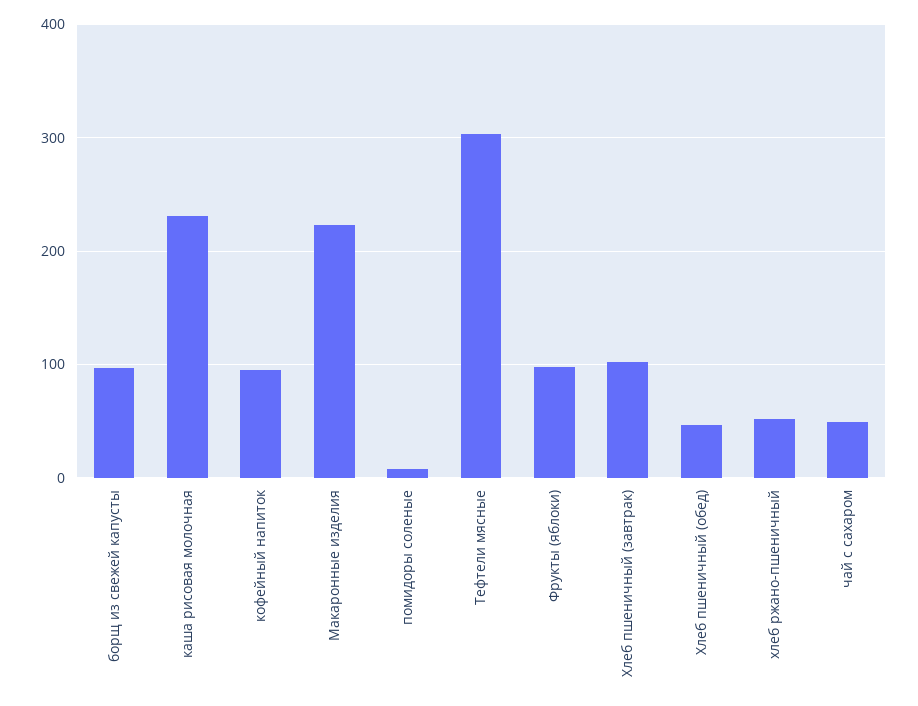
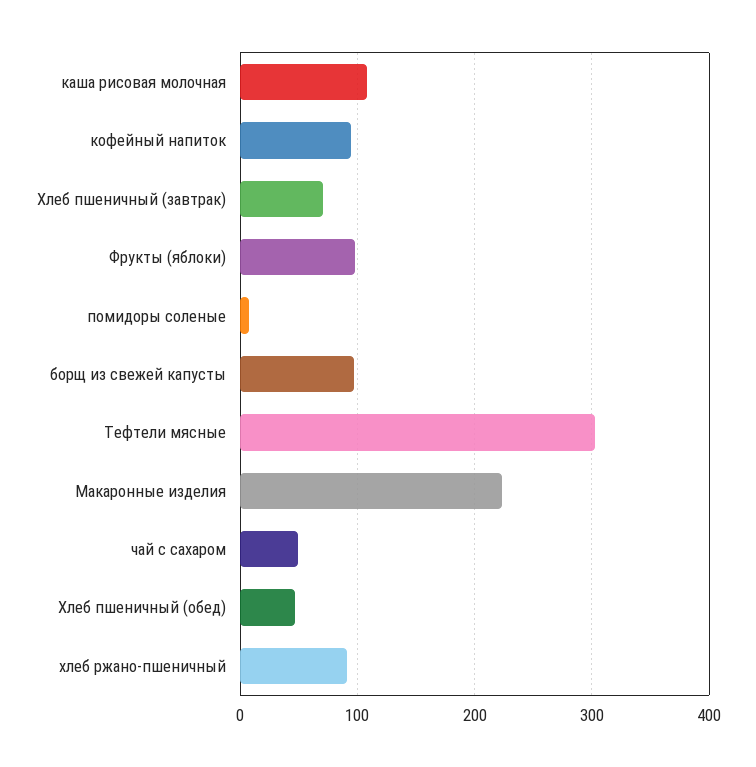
  {
    "борщ из свежей капусты": 100,
-   "каша рисовая молочная": 230,
+   "каша рисовая молочная": 110,
    "кофейный напиток": 100,
    "Макаронные изделия": 220,
    "помидоры соленые": 10,
    "Тефтели мясные": 300,
    "Фрукты (яблоки)": 100,
-   "Хлеб пшеничный (завтрак)": 100,
+   "Хлеб пшеничный (завтрак)": 70,
    "Хлеб пшеничный (обед)": 50,
-   "хлеб ржано-пшеничный": 50,
+   "хлеб ржано-пшеничный": 90,
    "чай с сахаром": 50
  }

